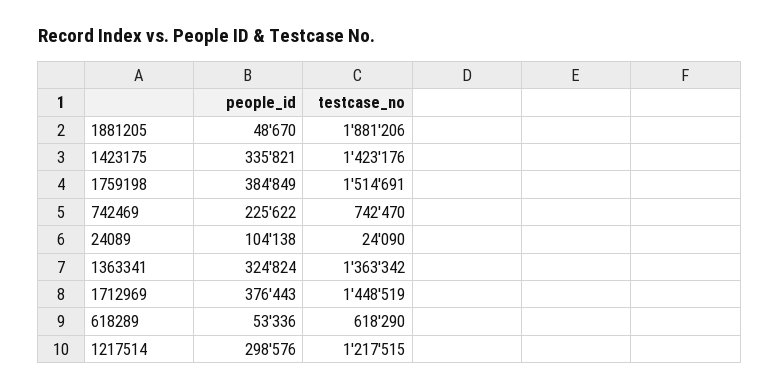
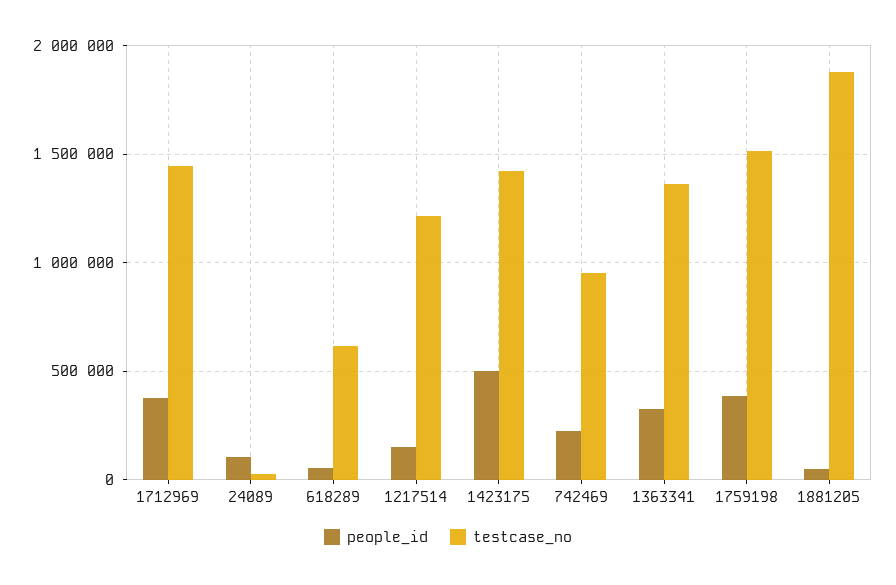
  {
    "people_id": {
      "1881205": 48670,
-     "1423175": 335821,
+     "1423175": 500000,
      "1759198": 384849,
      "742469": 225622,
      "24089": 104138,
      "1363341": 324824,
      "1712969": 376443,
      "618289": 53336,
-     "1217514": 298576
+     "1217514": 150000
    },
    "testcase_no": {
      "1881205": 1881206,
      "1423175": 1423176,
      "1759198": 1514691,
-     "742469": 742470,
+     "742469": 950000,
      "24089": 24090,
      "1363341": 1363342,
      "1712969": 1448519,
      "618289": 618290,
      "1217514": 1217515
    }
  }

